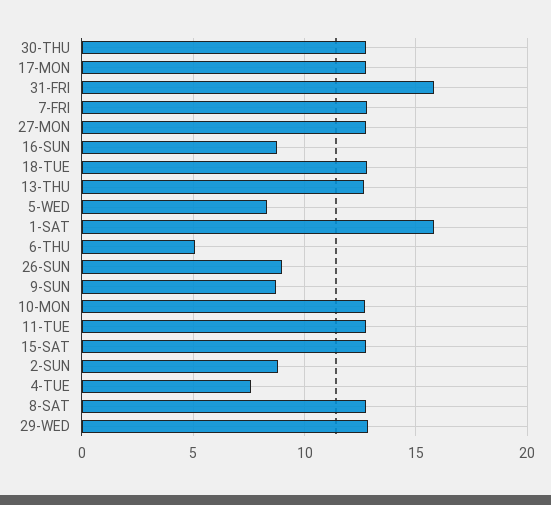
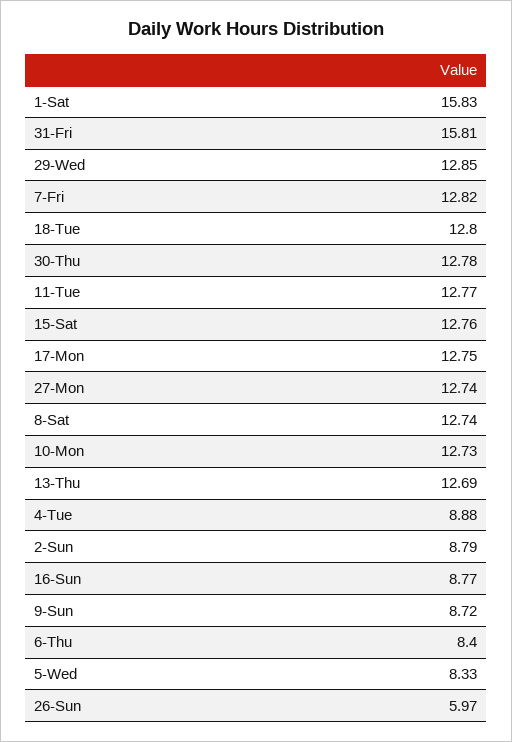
  {
    "30-THU": 12.78,
    "17-MON": 12.75,
    "31-FRI": 15.81,
    "7-FRI": 12.82,
    "27-MON": 12.74,
    "16-SUN": 8.77,
    "18-TUE": 12.8,
    "13-THU": 12.69,
    "5-WED": 8.33,
    "1-SAT": 15.83,
-   "6-THU": 5,
+   "6-THU": 8.4,
-   "26-SUN": 9,
+   "26-SUN": 5.97,
    "9-SUN": 8.72,
    "10-MON": 12.73,
    "11-TUE": 12.77,
    "15-SAT": 12.76,
    "2-SUN": 8.79,
-   "4-TUE": 7.5,
+   "4-TUE": 8.88,
    "8-SAT": 12.74,
    "29-WED": 12.85
  }

